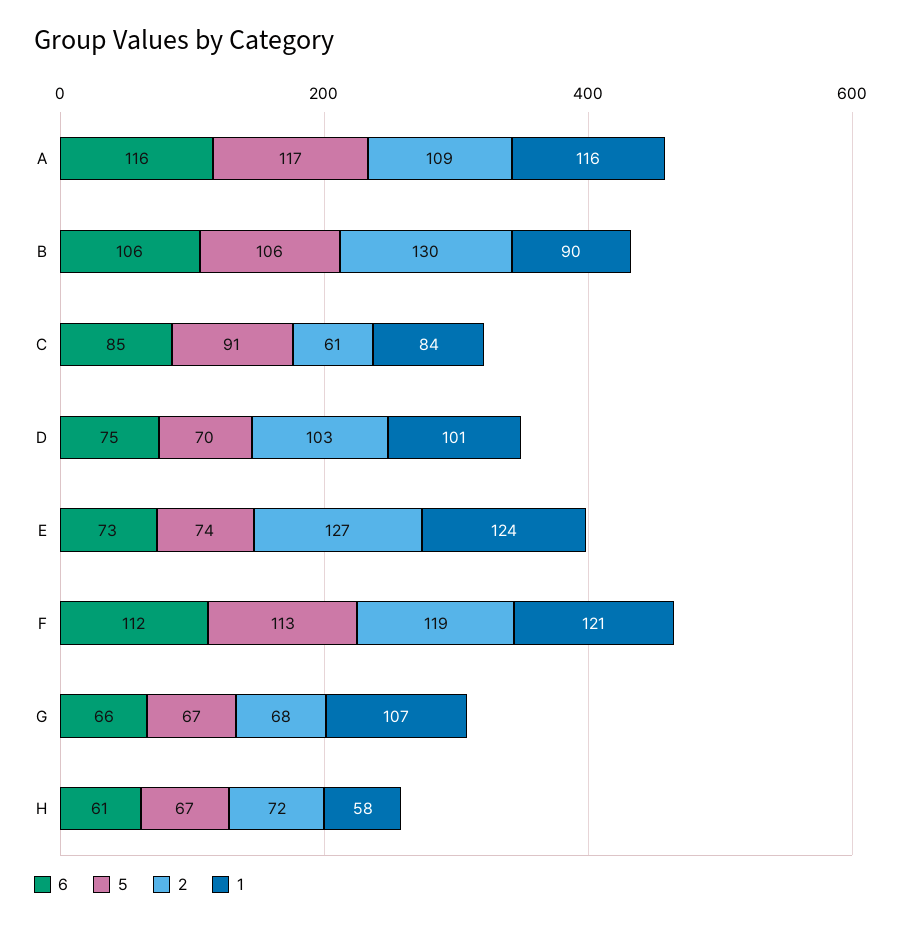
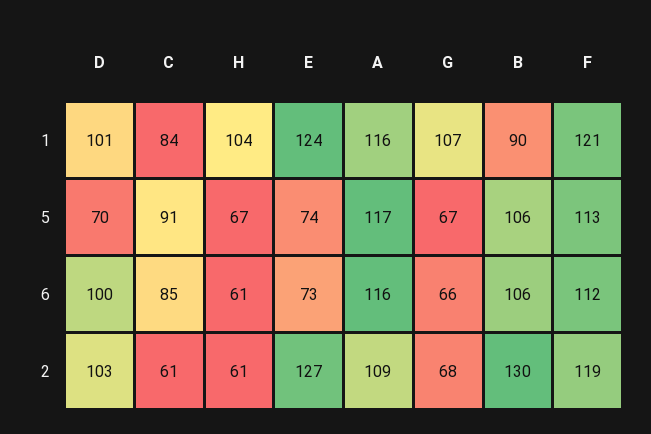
  {
    "6": {
      "A": 116,
      "B": 106,
      "C": 85,
-     "D": 75,
+     "D": 100,
      "E": 73,
      "F": 112,
      "G": 66,
      "H": 61
    },
    "5": {
      "A": 117,
      "B": 106,
      "C": 91,
      "D": 70,
      "E": 74,
      "F": 113,
      "G": 67,
      "H": 67
    },
    "2": {
      "A": 109,
      "B": 130,
      "C": 61,
      "D": 103,
      "E": 127,
      "F": 119,
      "G": 68,
-     "H": 72
+     "H": 61
    },
    "1": {
      "A": 116,
      "B": 90,
      "C": 84,
      "D": 101,
      "E": 124,
      "F": 121,
      "G": 107,
-     "H": 58
+     "H": 104
    }
  }

